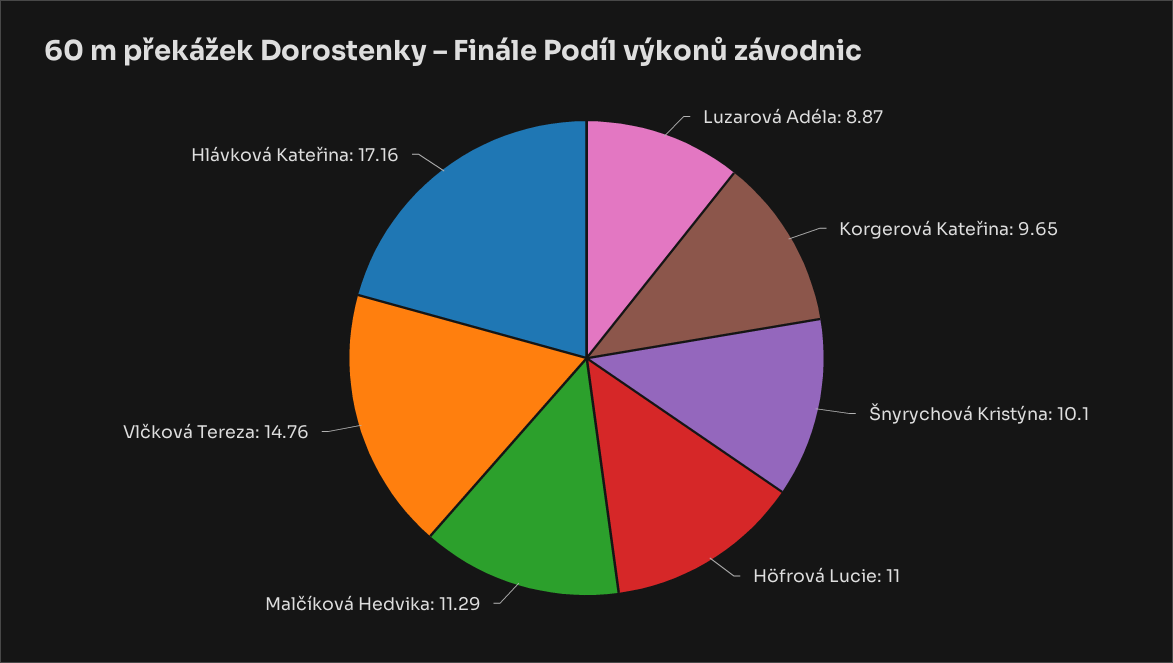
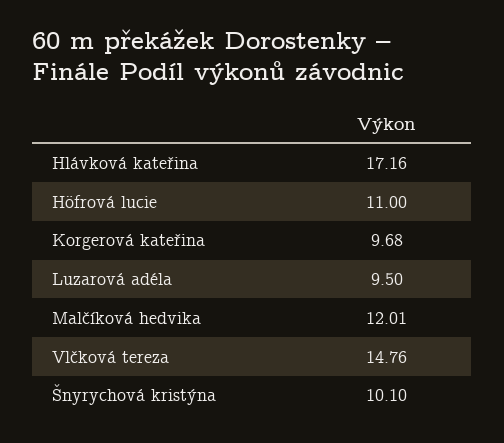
  {
-   "Luzarová Adéla": 8.87,
+   "Luzarová Adéla": 9.5,
-   "Korgerová Kateřina": 9.65,
+   "Korgerová Kateřina": 9.68,
    "Šnyrychová Kristýna": 10.1,
    "Höfrová Lucie": 11,
-   "Malčíková Hedvika": 11.29,
+   "Malčíková Hedvika": 12.01,
    "Vlčková Tereza": 14.76,
    "Hlávková Kateřina": 17.16
  }

